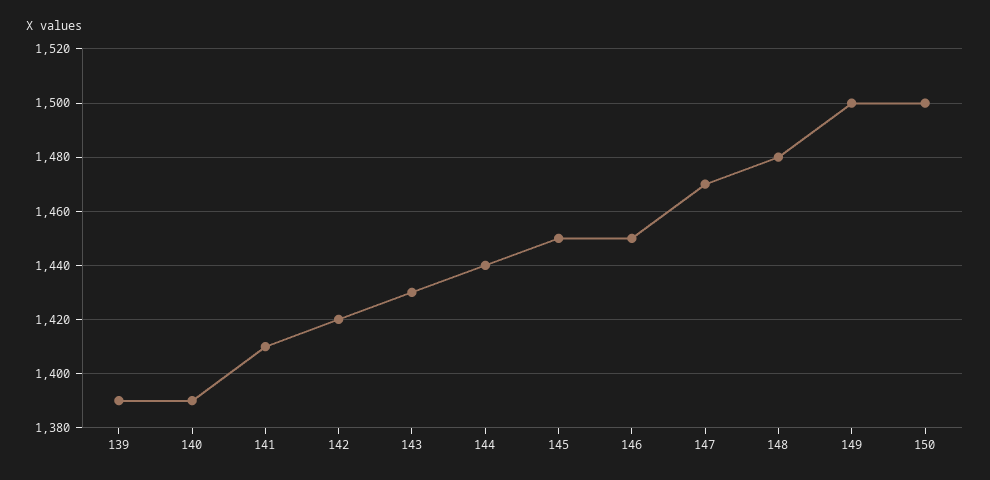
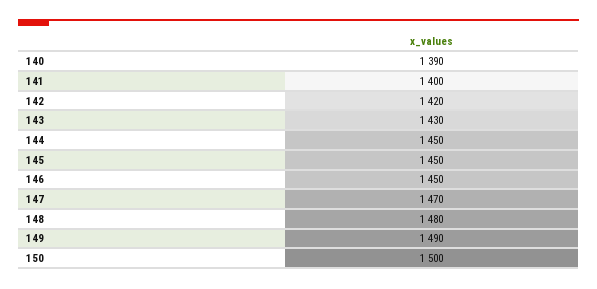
  {
-   "139": 1390,
    "140": 1390,
-   "141": 1410,
+   "141": 1400,
    "142": 1420,
    "143": 1430,
-   "144": 1440,
+   "144": 1450,
    "145": 1450,
    "146": 1450,
    "147": 1470,
    "148": 1480,
-   "149": 1500,
+   "149": 1490,
    "150": 1500
  }

